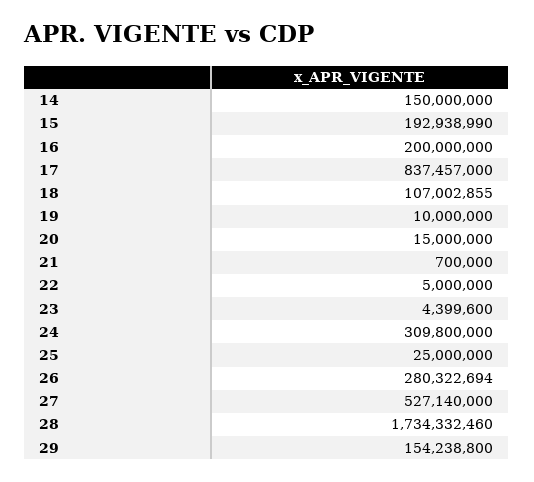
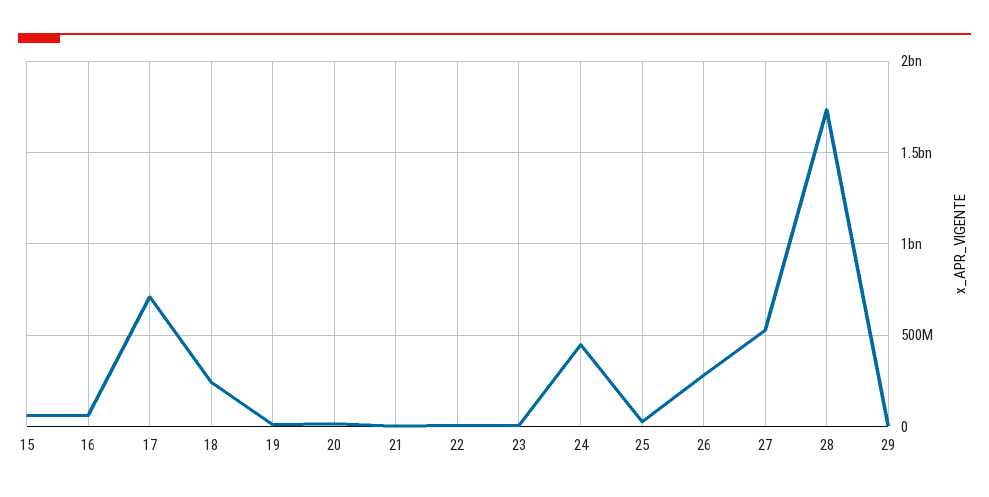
  {
-   "14": 150000000,
-   "15": 192938990,
+   "15": 50000000,
-   "16": 200000000,
+   "16": 50000000,
-   "17": 837457000,
+   "17": 700000000,
-   "18": 107002855,
+   "18": 250000000,
    "19": 10000000,
    "20": 15000000,
    "21": 700000,
    "22": 5000000,
    "23": 4399600,
-   "24": 309800000,
+   "24": 450000000,
    "25": 25000000,
    "26": 280322694,
    "27": 527140000,
    "28": 1734332460,
-   "29": 154238800
+   "29": 0
  }

